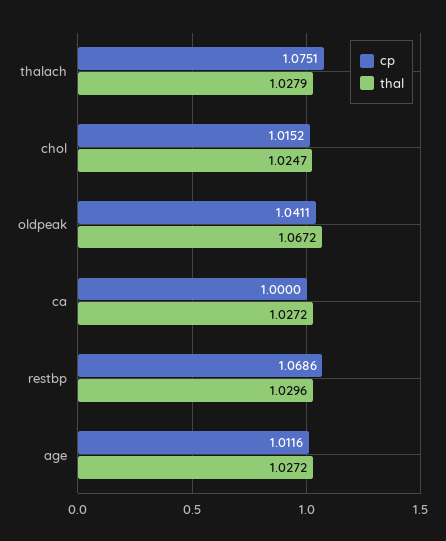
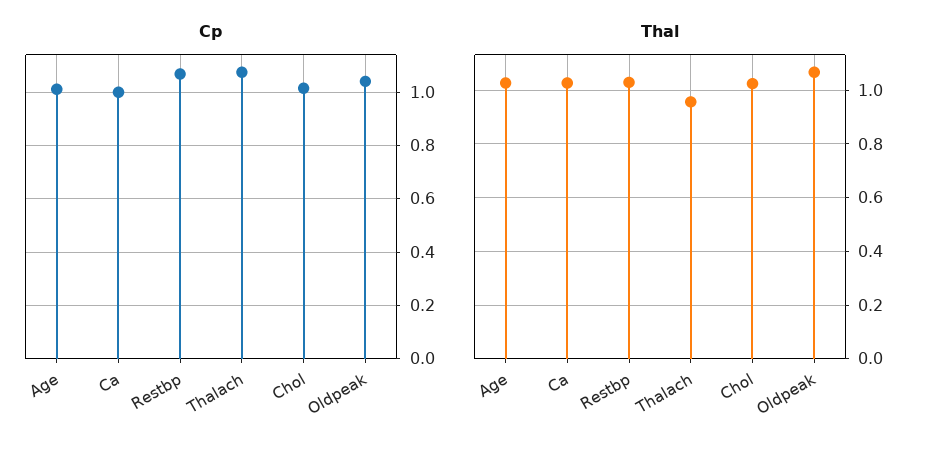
  {
    "cp": {
      "thalach": 1.0751,
      "chol": 1.0152,
      "oldpeak": 1.0411,
      "ca": 1,
      "restbp": 1.0686,
      "age": 1.0116
    },
    "thal": {
-     "thalach": 1.0279,
+     "thalach": 0.95,
      "chol": 1.0247,
      "oldpeak": 1.0672,
      "ca": 1.0272,
      "restbp": 1.0296,
      "age": 1.0272
    }
  }

